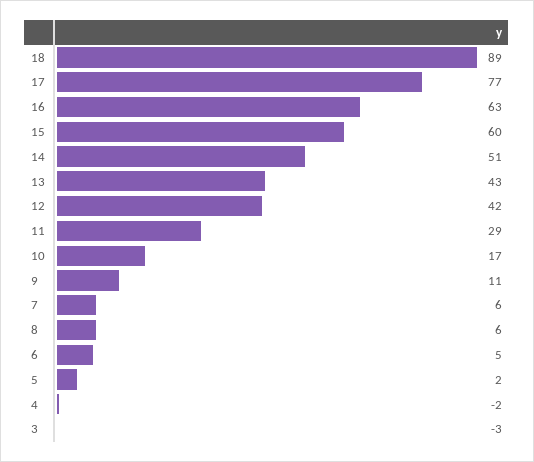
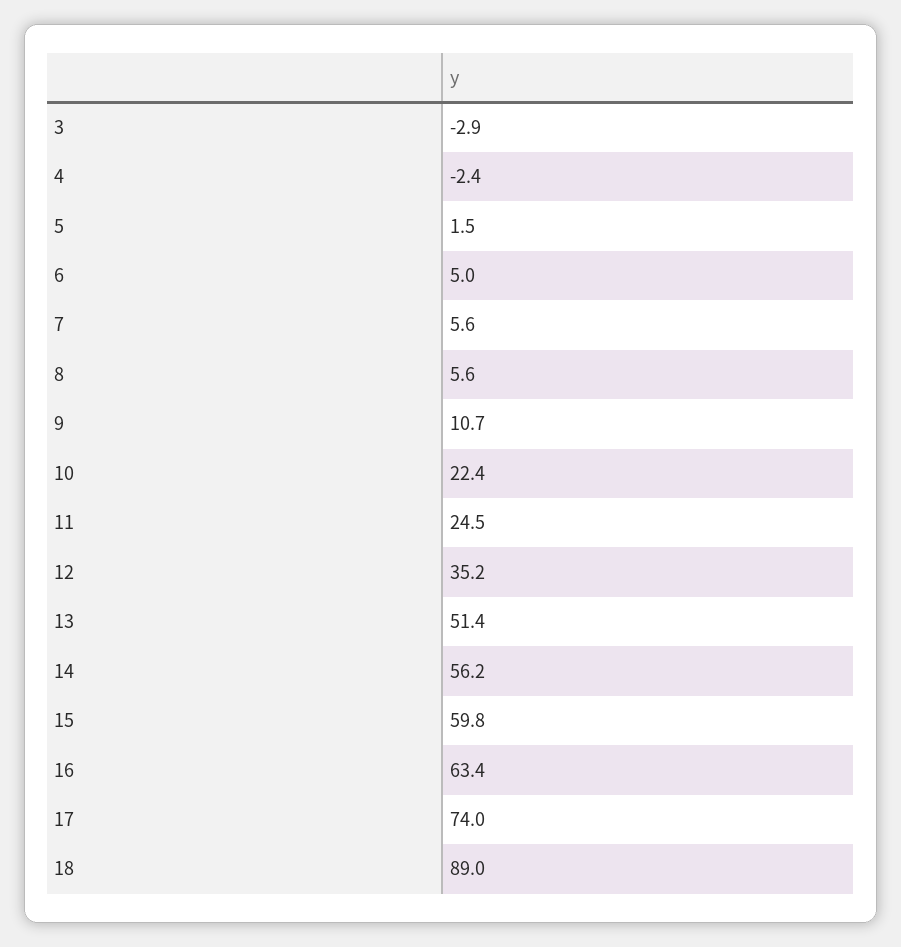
  {
    "18": 89,
-   "17": 77,
+   "17": 74,
    "16": 63.4,
    "15": 59.8,
-   "14": 51,
+   "14": 56.2,
-   "13": 43,
+   "13": 51.4,
-   "12": 42,
+   "12": 35.2,
-   "11": 29,
+   "11": 24.5,
-   "10": 17,
+   "10": 22.4,
    "9": 10.7,
    "7": 5.6,
    "8": 5.6,
    "6": 5,
    "5": 1.5,
    "4": -2.4,
    "3": -2.9
  }

